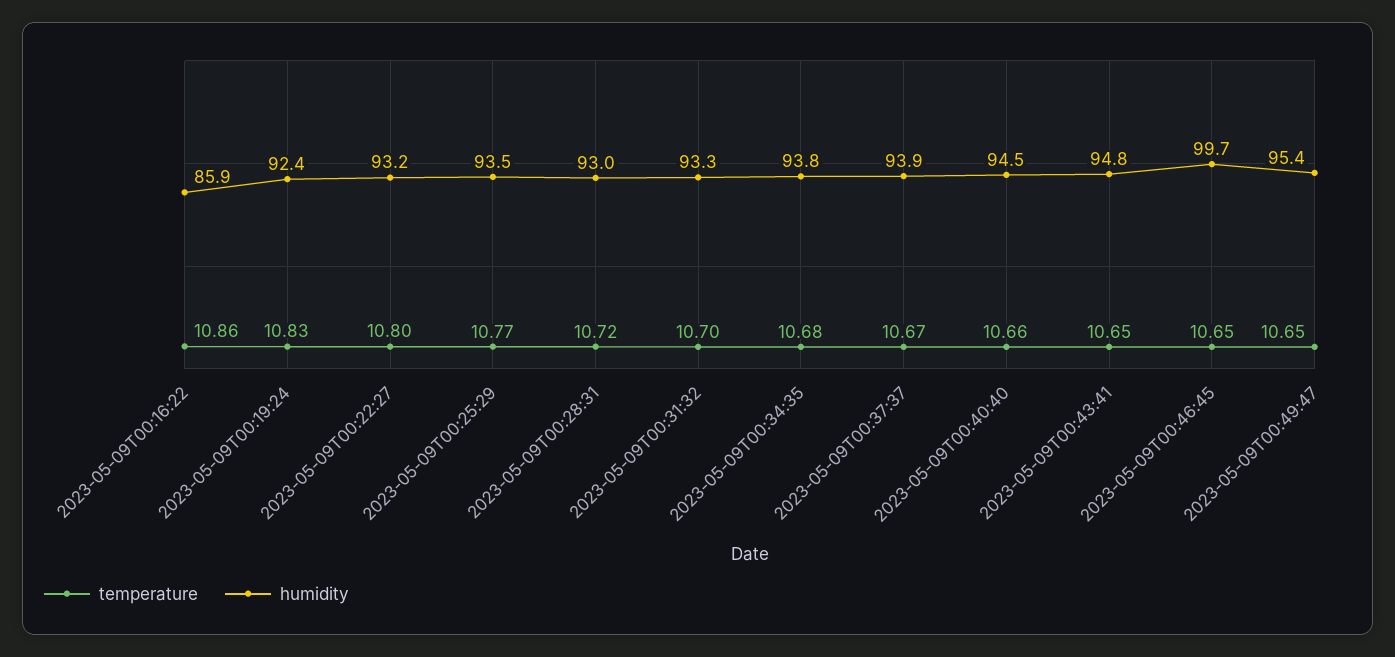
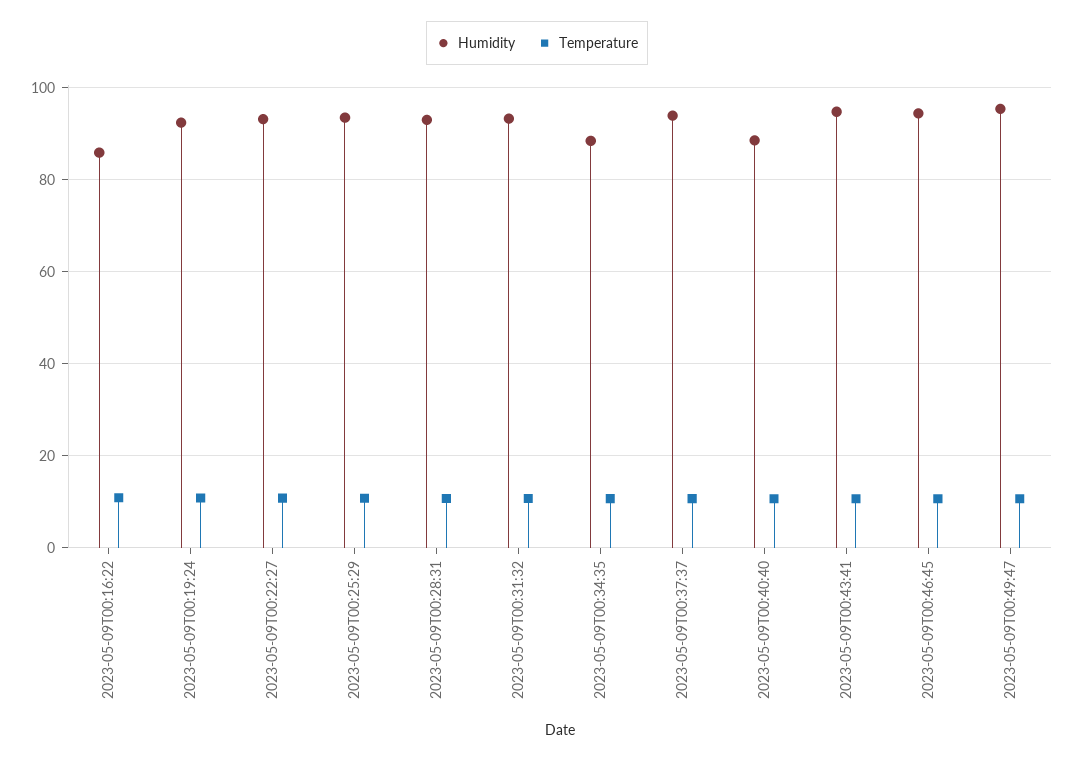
  {
    "temperature": {
      "2023-05-09T00:16:22": 10.86,
      "2023-05-09T00:19:24": 10.83,
      "2023-05-09T00:22:27": 10.8,
      "2023-05-09T00:25:29": 10.77,
      "2023-05-09T00:28:31": 10.72,
      "2023-05-09T00:31:32": 10.7,
      "2023-05-09T00:34:35": 10.68,
      "2023-05-09T00:37:37": 10.67,
      "2023-05-09T00:40:40": 10.66,
      "2023-05-09T00:43:41": 10.65,
      "2023-05-09T00:46:45": 10.65,
      "2023-05-09T00:49:47": 10.65
    },
    "humidity": {
      "2023-05-09T00:16:22": 85.9,
      "2023-05-09T00:19:24": 92.4,
      "2023-05-09T00:22:27": 93.2,
      "2023-05-09T00:25:29": 93.5,
      "2023-05-09T00:28:31": 93,
      "2023-05-09T00:31:32": 93.3,
-     "2023-05-09T00:34:35": 93.8,
+     "2023-05-09T00:34:35": 88,
      "2023-05-09T00:37:37": 93.9,
-     "2023-05-09T00:40:40": 94.5,
+     "2023-05-09T00:40:40": 88,
      "2023-05-09T00:43:41": 94.8,
-     "2023-05-09T00:46:45": 99.7,
+     "2023-05-09T00:46:45": 94,
      "2023-05-09T00:49:47": 95.4
    }
  }

